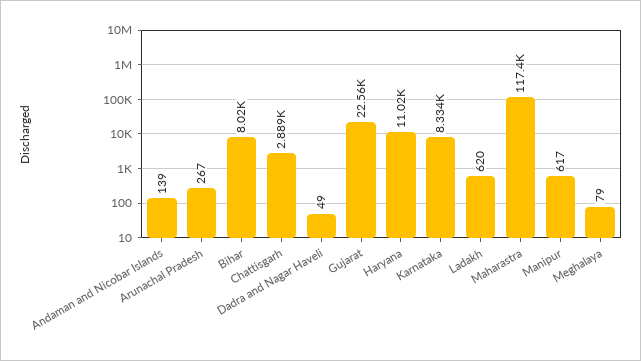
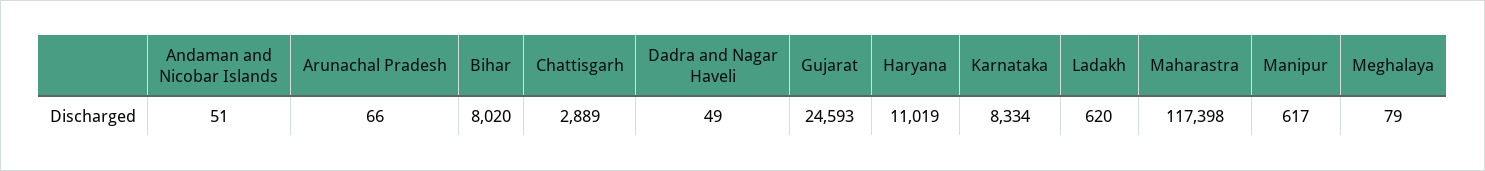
  {
-   "Andaman and Nicobar Islands": 139,
+   "Andaman and Nicobar Islands": 51,
-   "Arunachal Pradesh": 267,
+   "Arunachal Pradesh": 66,
    "Bihar": 8020,
    "Chattisgarh": 2889,
    "Dadra and Nagar Haveli": 49,
-   "Gujarat": 22560,
+   "Gujarat": 24593,
    "Haryana": 11019,
    "Karnataka": 8334,
    "Ladakh": 620,
    "Maharastra": 117398,
    "Manipur": 617,
    "Meghalaya": 79
  }

